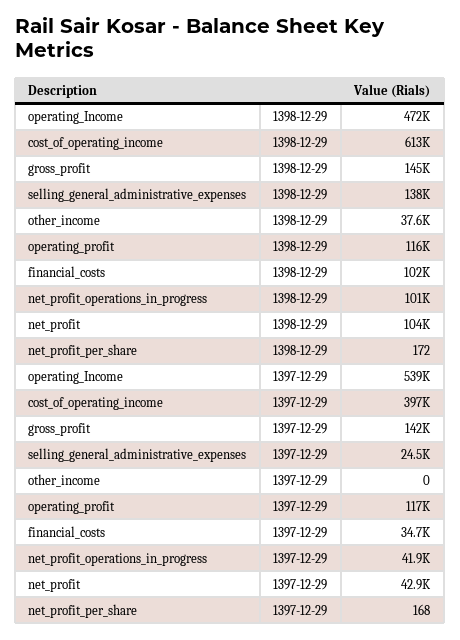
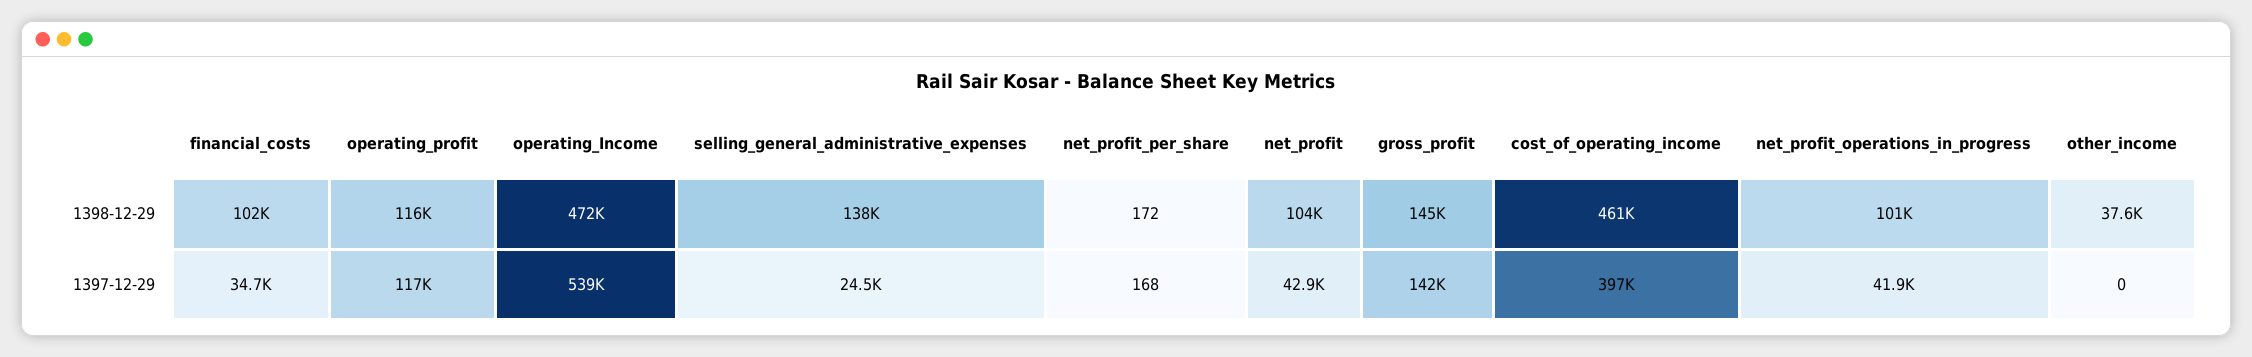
  {
    "operating_Income": {
      "1398-12-29": 472000,
      "1397-12-29": 539000
    },
    "cost_of_operating_income": {
-     "1398-12-29": 613000,
+     "1398-12-29": 461000,
      "1397-12-29": 397000
    },
    "gross_profit": {
      "1398-12-29": 145000,
      "1397-12-29": 142000
    },
    "selling_general_administrative_expenses": {
      "1398-12-29": 138000,
      "1397-12-29": 24500
    },
    "other_income": {
      "1398-12-29": 37600,
      "1397-12-29": 0
    },
    "operating_profit": {
      "1398-12-29": 116000,
      "1397-12-29": 117000
    },
    "financial_costs": {
      "1398-12-29": 102000,
      "1397-12-29": 34700
    },
    "net_profit_operations_in_progress": {
      "1398-12-29": 101000,
      "1397-12-29": 41900
    },
    "net_profit": {
      "1398-12-29": 104000,
      "1397-12-29": 42900
    },
    "net_profit_per_share": {
      "1398-12-29": 172,
      "1397-12-29": 168
    }
  }

